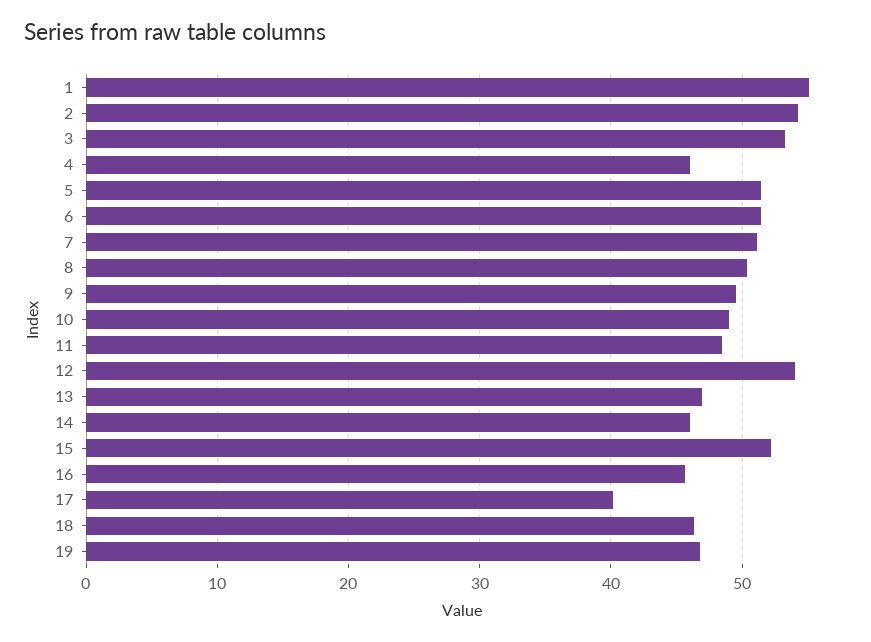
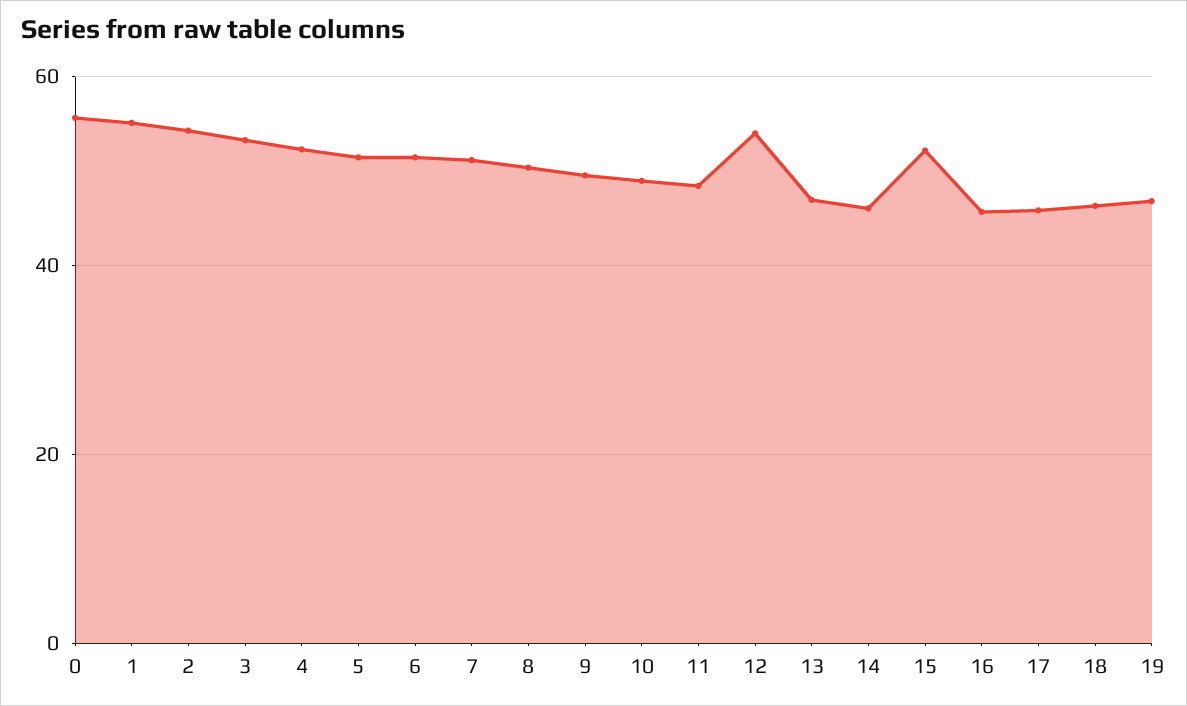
  {
    "1": 55,
    "2": 54,
    "3": 53,
-   "4": 46,
+   "4": 52,
    "5": 51,
    "6": 51,
    "7": 51,
    "8": 50,
    "9": 50,
    "10": 49,
    "11": 48,
    "12": 54,
    "13": 47,
    "14": 46,
    "15": 52,
    "16": 46,
-   "17": 40,
+   "17": 46,
    "18": 46,
-   "19": 47
+   "19": 47,
+   "0": 56
  }

